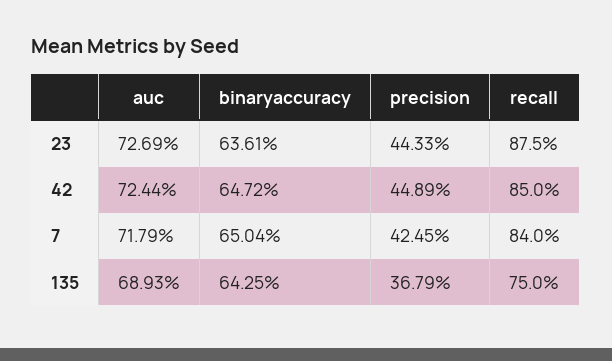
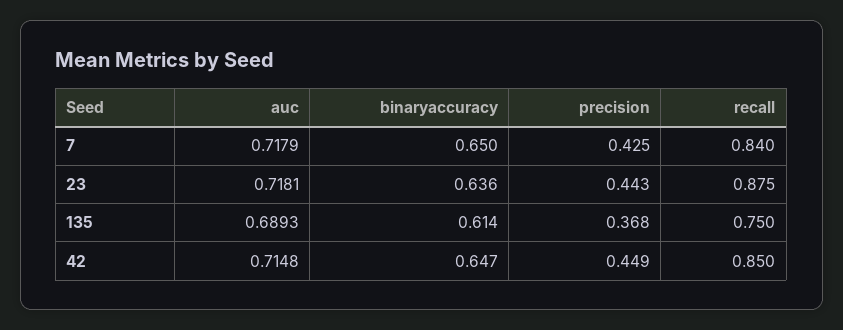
  {
    "auc": {
-     "23": 0.7269,
+     "23": 0.7181,
-     "42": 0.7244,
+     "42": 0.7148,
      "7": 0.7179,
      "135": 0.6893
    },
    "binaryaccuracy": {
      "23": 0.6361,
      "42": 0.6472,
      "7": 0.6504,
-     "135": 0.6425
+     "135": 0.614
    },
    "precision": {
      "23": 0.4433,
      "42": 0.4489,
      "7": 0.4245,
      "135": 0.3679
    },
    "recall": {
      "23": 0.875,
      "42": 0.85,
      "7": 0.84,
      "135": 0.75
    }
  }

